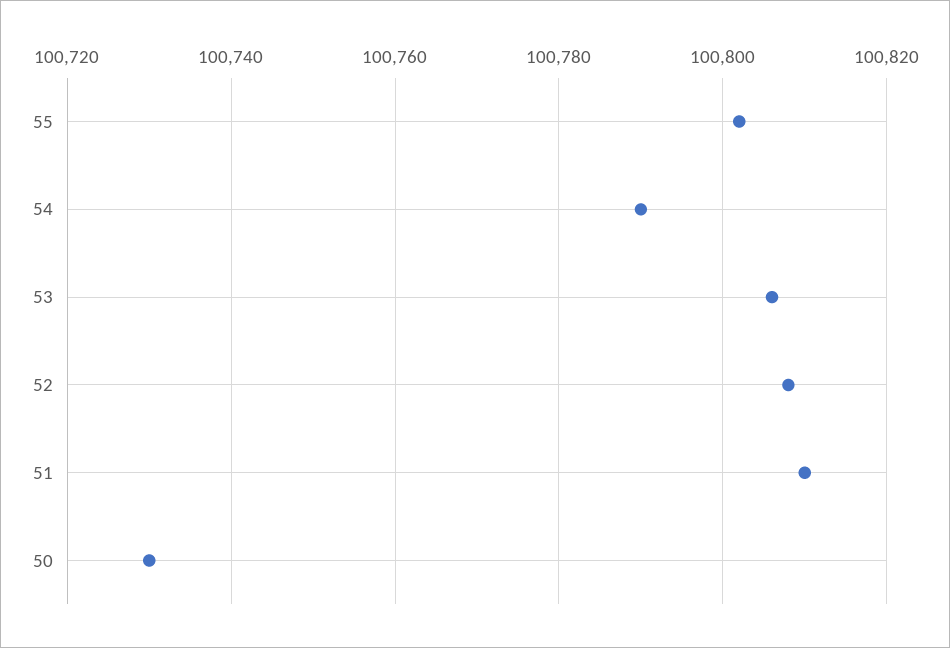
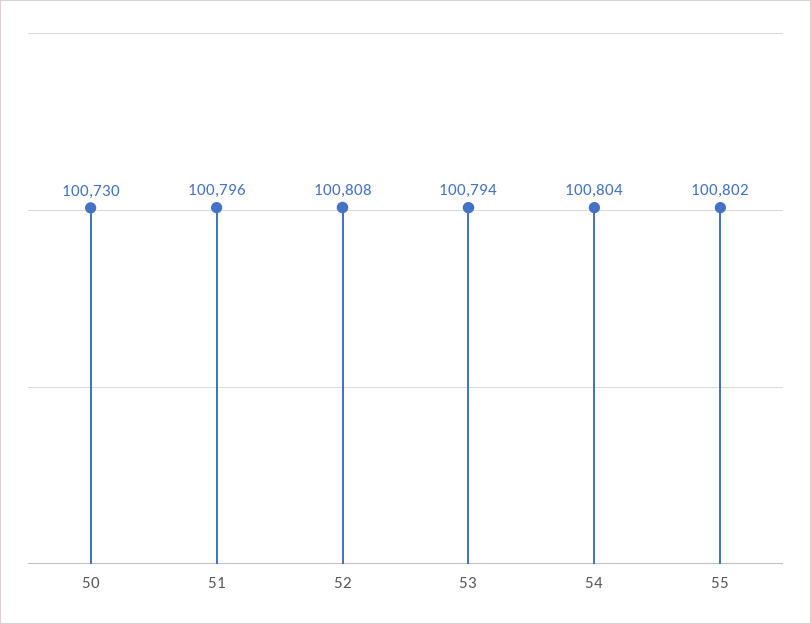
  {
    "55": 100802,
-   "54": 100790,
+   "54": 100804,
-   "53": 100805,
+   "53": 100794,
    "52": 100808,
-   "51": 100810,
+   "51": 100796,
    "50": 100730
  }

